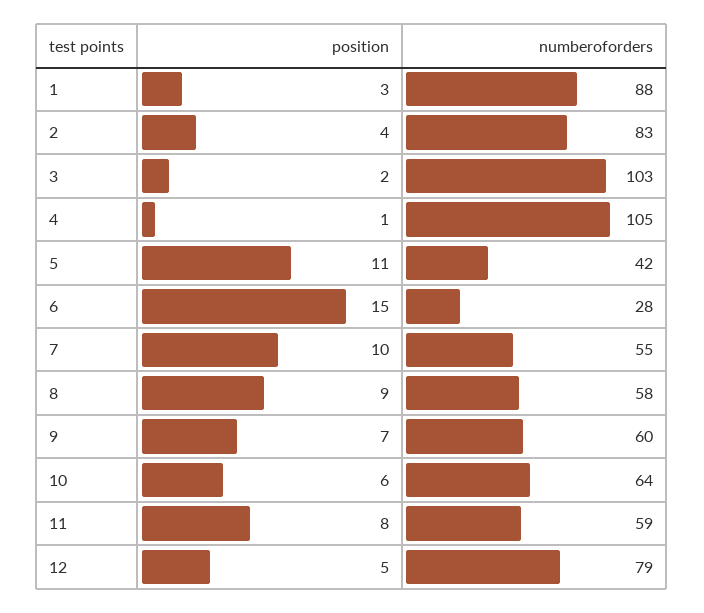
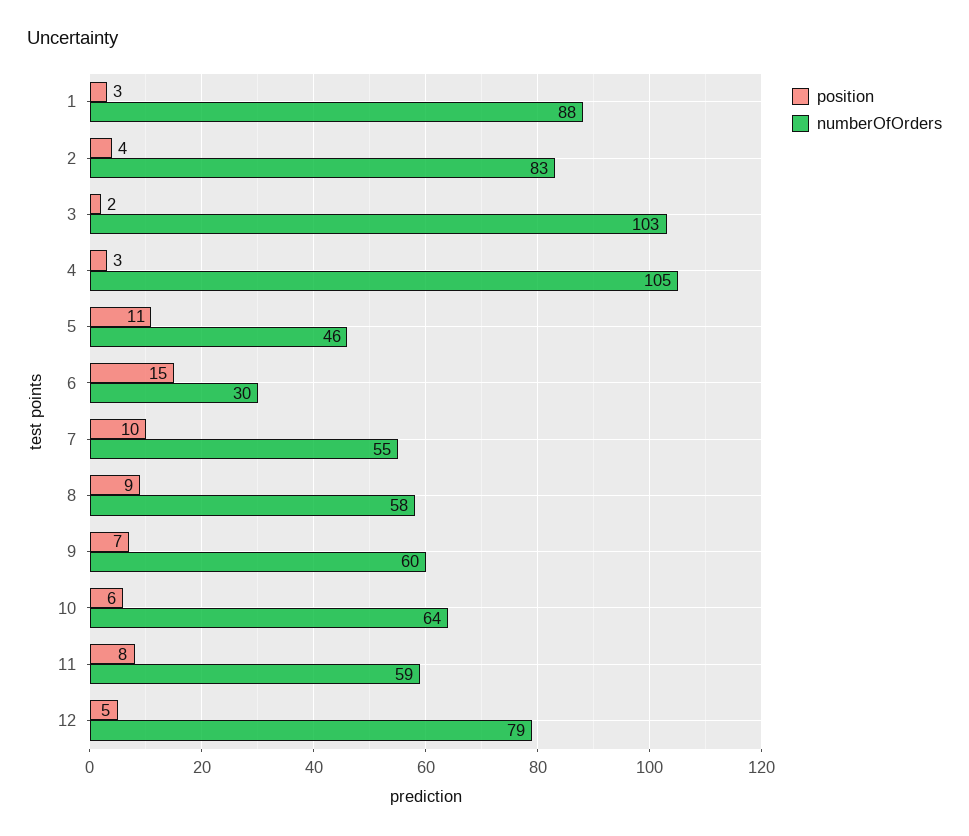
  {
    "position": {
      "1": 3,
      "2": 4,
      "3": 2,
-     "4": 1,
+     "4": 3,
      "5": 11,
      "6": 15,
      "7": 10,
      "8": 9,
      "9": 7,
      "10": 6,
      "11": 8,
      "12": 5
    },
    "numberoforders": {
      "1": 88,
      "2": 83,
      "3": 103,
      "4": 105,
-     "5": 42,
+     "5": 46,
-     "6": 28,
+     "6": 30,
      "7": 55,
      "8": 58,
      "9": 60,
      "10": 64,
      "11": 59,
      "12": 79
    }
  }

